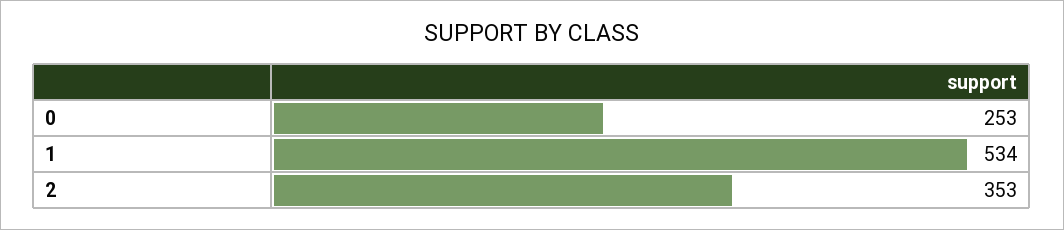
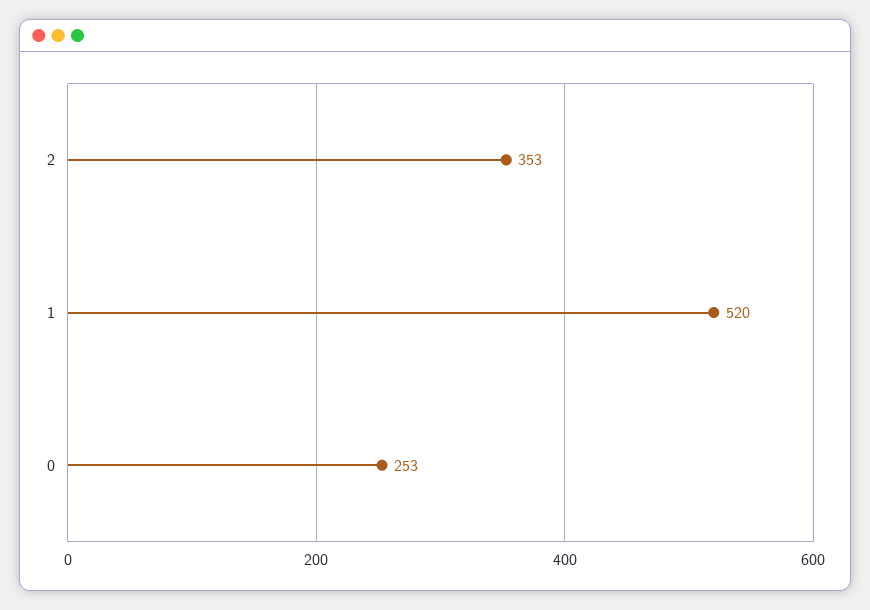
  {
    "0": 253,
-   "1": 534,
+   "1": 520,
    "2": 353
  }

